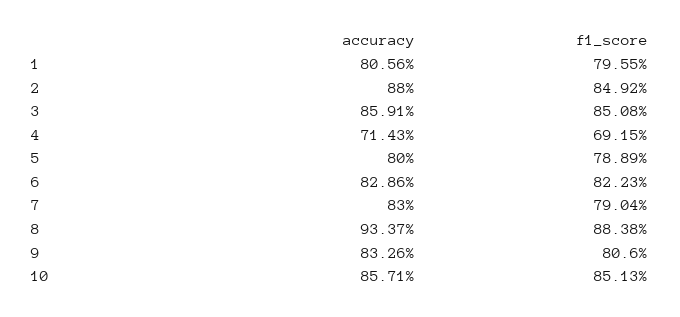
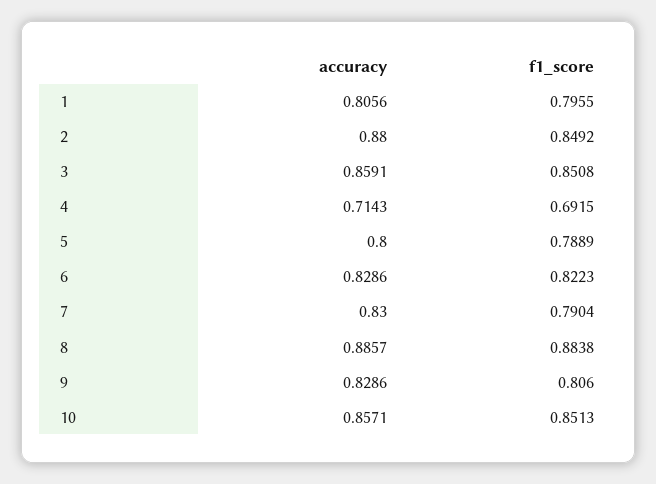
  {
    "accuracy": {
      "1": 0.8056,
      "2": 0.88,
      "3": 0.8591,
      "4": 0.7143,
      "5": 0.8,
      "6": 0.8286,
      "7": 0.83,
-     "8": 0.9337,
+     "8": 0.8857,
-     "9": 0.8326,
+     "9": 0.8286,
      "10": 0.8571
    },
    "f1_score": {
      "1": 0.7955,
      "2": 0.8492,
      "3": 0.8508,
      "4": 0.6915,
      "5": 0.7889,
      "6": 0.8223,
      "7": 0.7904,
      "8": 0.8838,
      "9": 0.806,
      "10": 0.8513
    }
  }

